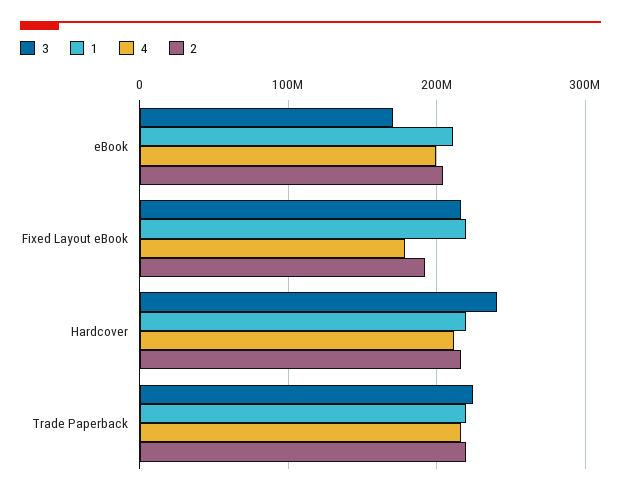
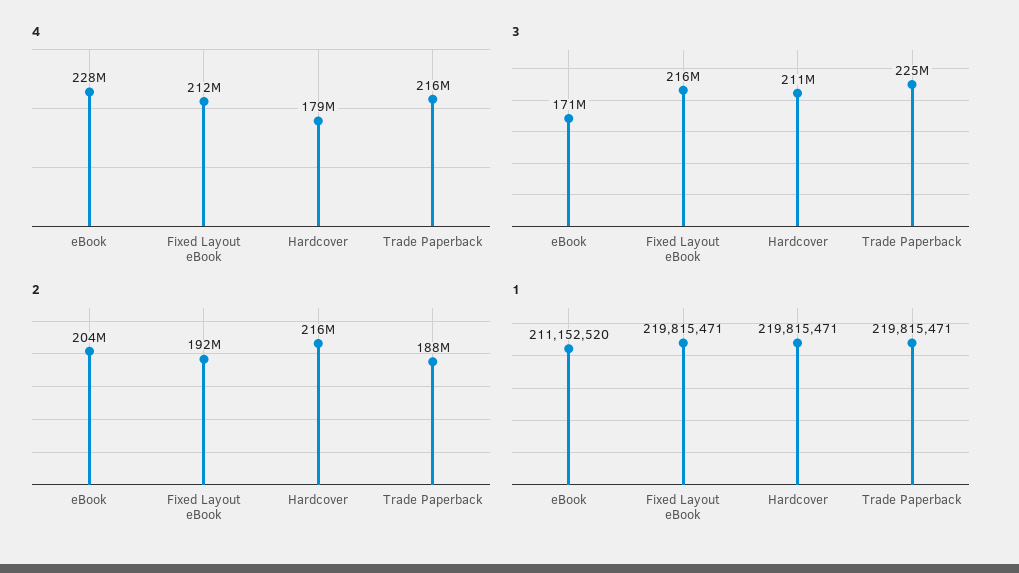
  {
    "3": {
      "eBook": 171000000,
      "Fixed Layout eBook": 216000000,
-     "Hardcover": 240000000,
+     "Hardcover": 211000000,
      "Trade Paperback": 225000000
    },
    "1": {
      "eBook": 211152520,
      "Fixed Layout eBook": 219815471,
      "Hardcover": 219815471,
      "Trade Paperback": 219815471
    },
    "4": {
-     "eBook": 200000000,
+     "eBook": 228000000,
-     "Fixed Layout eBook": 180000000,
+     "Fixed Layout eBook": 212000000,
-     "Hardcover": 210000000,
+     "Hardcover": 179000000,
      "Trade Paperback": 216000000
    },
    "2": {
      "eBook": 204000000,
      "Fixed Layout eBook": 192000000,
      "Hardcover": 216000000,
-     "Trade Paperback": 220000000
+     "Trade Paperback": 188000000
    }
  }

